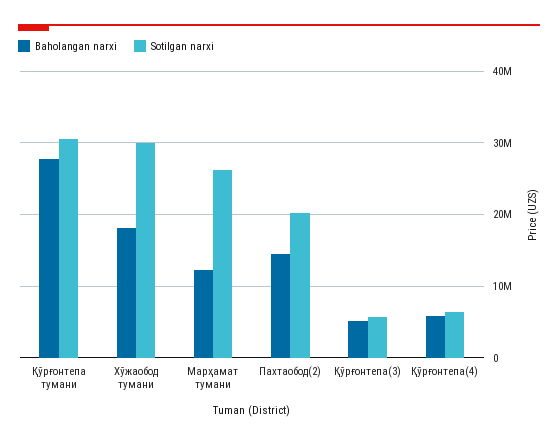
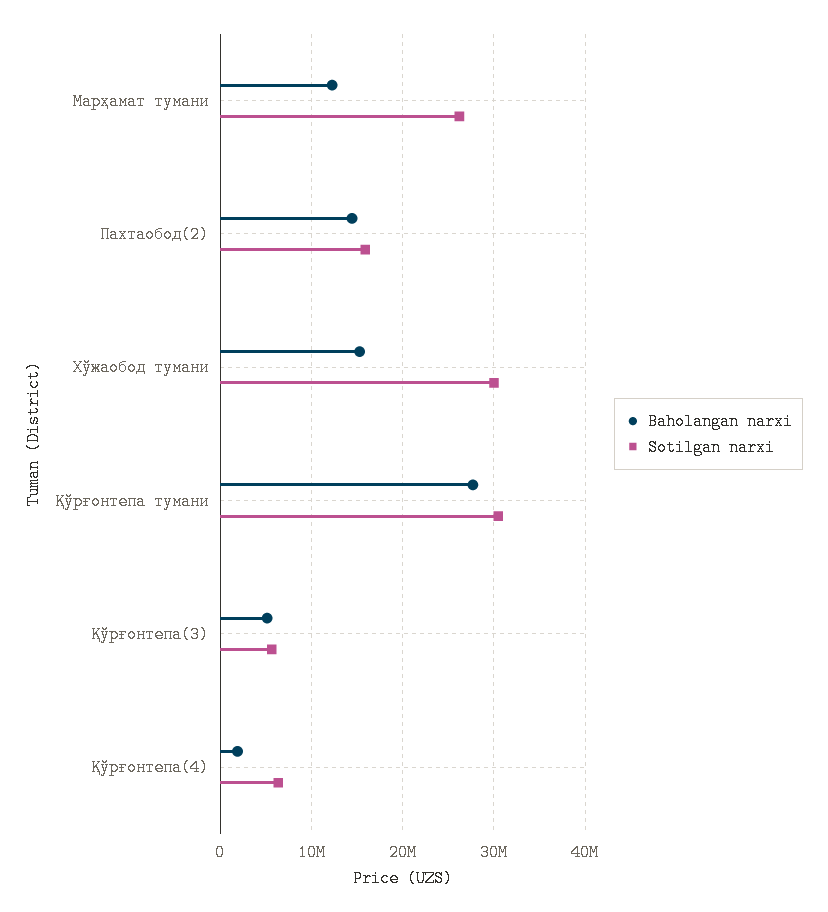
  {
    "Baholangan narxi": {
      "Қўрғонтепа тумани": 28000000,
-     "Хўжаобод тумани": 18000000,
+     "Хўжаобод тумани": 15000000,
      "Марҳамат тумани": 12000000,
      "Пахтаобод(2)": 14000000,
      "Қўрғонтепа(3)": 5000000,
-     "Қўрғонтепа(4)": 6000000
+     "Қўрғонтепа(4)": 2000000
    },
    "Sotilgan narxi": {
      "Қўрғонтепа тумани": 30000000,
      "Хўжаобод тумани": 30000000,
      "Марҳамат тумани": 26000000,
-     "Пахтаобод(2)": 20000000,
+     "Пахтаобод(2)": 16000000,
      "Қўрғонтепа(3)": 6000000,
      "Қўрғонтепа(4)": 6000000
    }
  }

